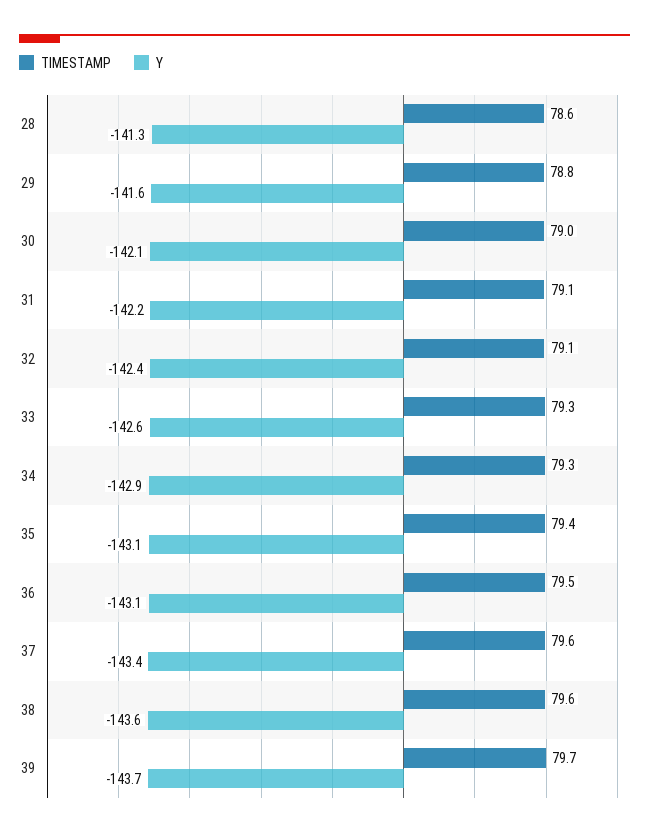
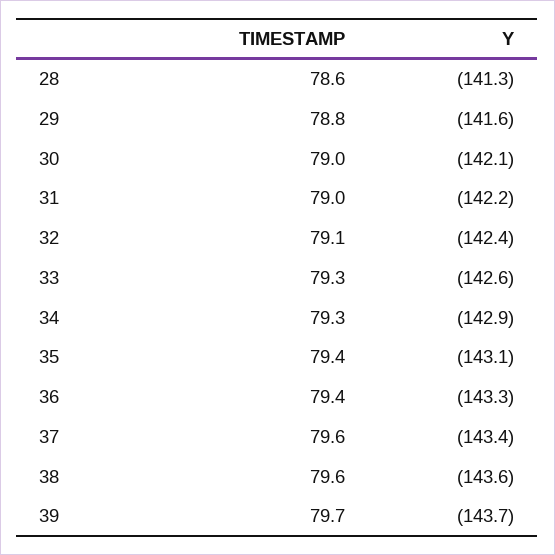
  {
    "TIMESTAMP": {
      "28": 78.6,
      "29": 78.8,
      "30": 79,
-     "31": 79.1,
+     "31": 79,
      "32": 79.1,
      "33": 79.3,
      "34": 79.3,
      "35": 79.4,
-     "36": 79.5,
+     "36": 79.4,
      "37": 79.6,
      "38": 79.6,
      "39": 79.7
    },
    "Y": {
      "28": -141.3,
      "29": -141.6,
      "30": -142.1,
      "31": -142.2,
      "32": -142.4,
      "33": -142.6,
      "34": -142.9,
      "35": -143.1,
-     "36": -143.1,
+     "36": -143.3,
      "37": -143.4,
      "38": -143.6,
      "39": -143.7
    }
  }

